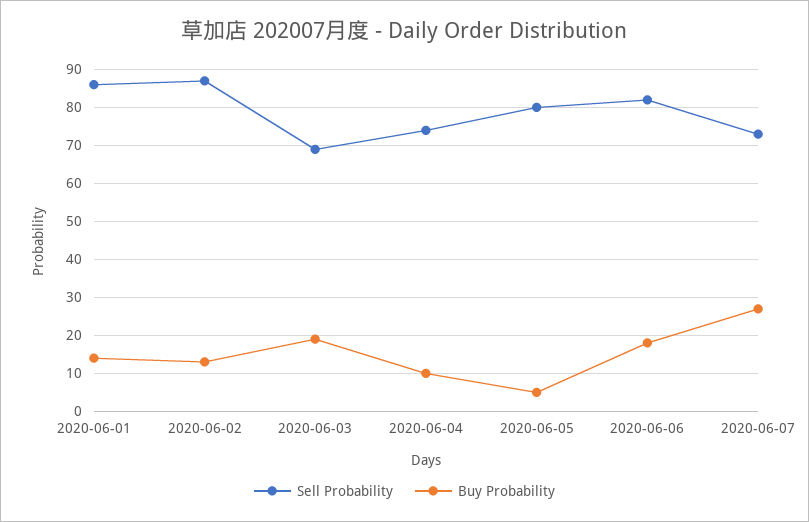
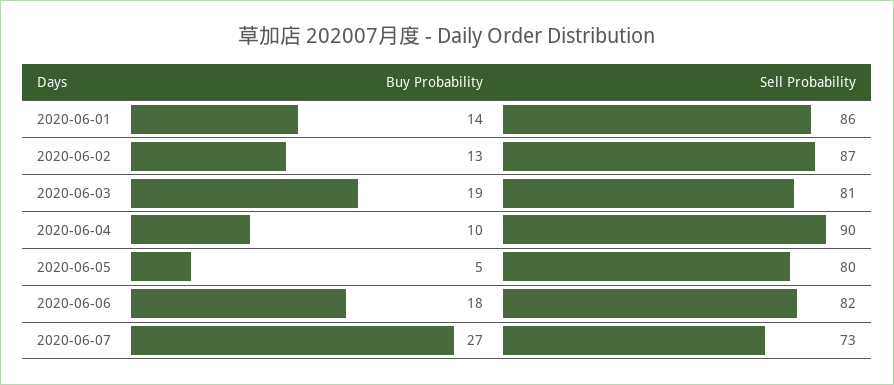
  {
    "Sell Probability": {
      "2020-06-01": 86,
      "2020-06-02": 87,
-     "2020-06-03": 70,
+     "2020-06-03": 81,
-     "2020-06-04": 75,
+     "2020-06-04": 90,
      "2020-06-05": 80,
      "2020-06-06": 82,
      "2020-06-07": 73
    },
    "Buy Probability": {
      "2020-06-01": 14,
      "2020-06-02": 13,
      "2020-06-03": 19,
      "2020-06-04": 10,
      "2020-06-05": 5,
      "2020-06-06": 18,
      "2020-06-07": 27
    }
  }

